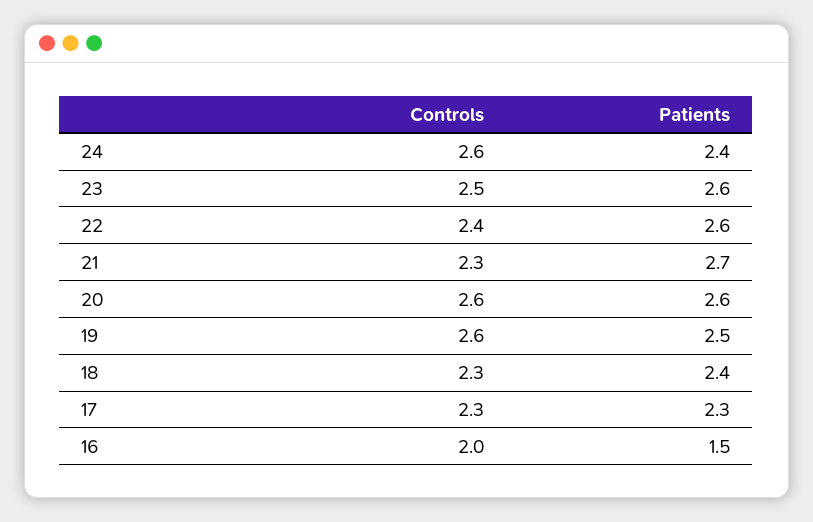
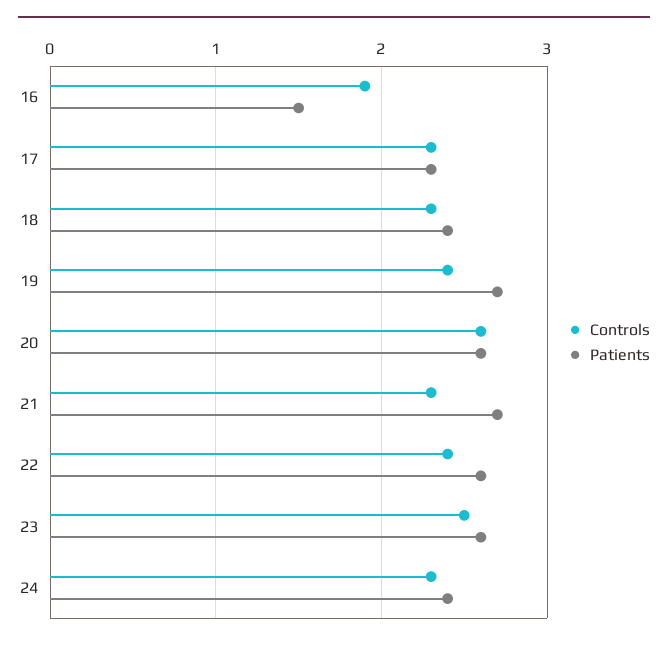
  {
    "Controls": {
-     "24": 2.6,
+     "24": 2.3,
      "23": 2.5,
      "22": 2.4,
      "21": 2.3,
      "20": 2.6,
-     "19": 2.6,
+     "19": 2.4,
      "18": 2.3,
      "17": 2.3,
-     "16": 2
+     "16": 1.9
    },
    "Patients": {
      "24": 2.4,
      "23": 2.6,
      "22": 2.6,
      "21": 2.7,
      "20": 2.6,
-     "19": 2.5,
+     "19": 2.7,
      "18": 2.4,
      "17": 2.3,
      "16": 1.5
    }
  }

